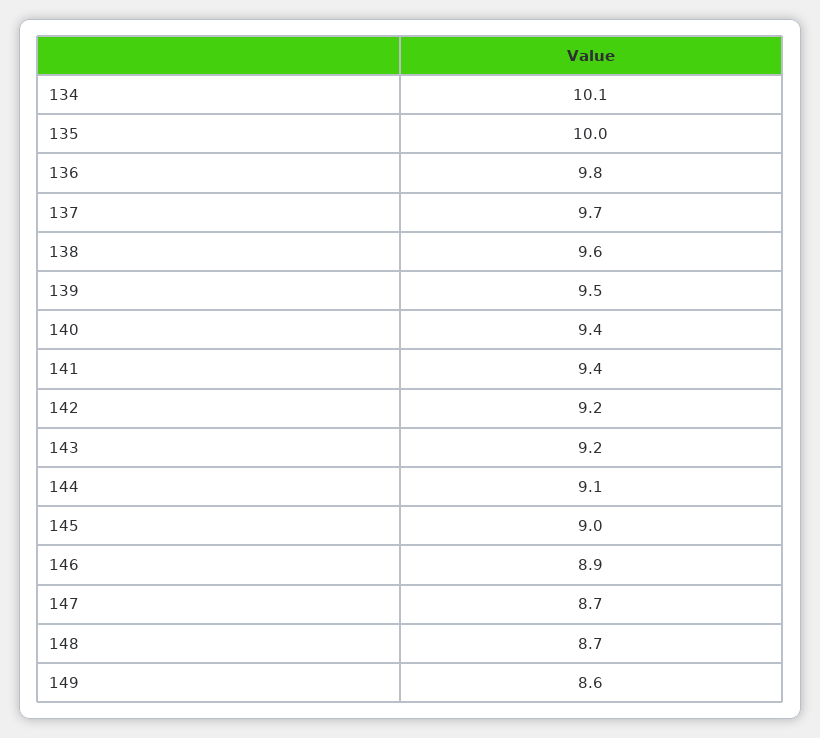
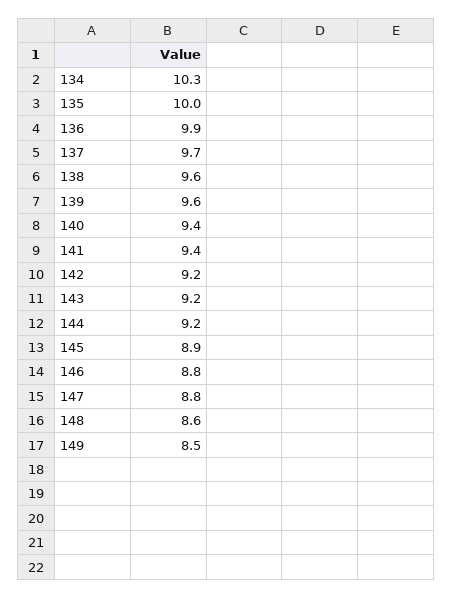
  {
-   "134": 10.1,
+   "134": 10.3,
    "135": 10,
-   "136": 9.8,
+   "136": 9.9,
    "137": 9.7,
    "138": 9.6,
-   "139": 9.5,
+   "139": 9.6,
    "140": 9.4,
    "141": 9.4,
    "142": 9.2,
    "143": 9.2,
-   "144": 9.1,
+   "144": 9.2,
-   "145": 9,
+   "145": 8.9,
-   "146": 8.9,
+   "146": 8.8,
-   "147": 8.7,
+   "147": 8.8,
-   "148": 8.7,
+   "148": 8.6,
-   "149": 8.6
+   "149": 8.5
  }

